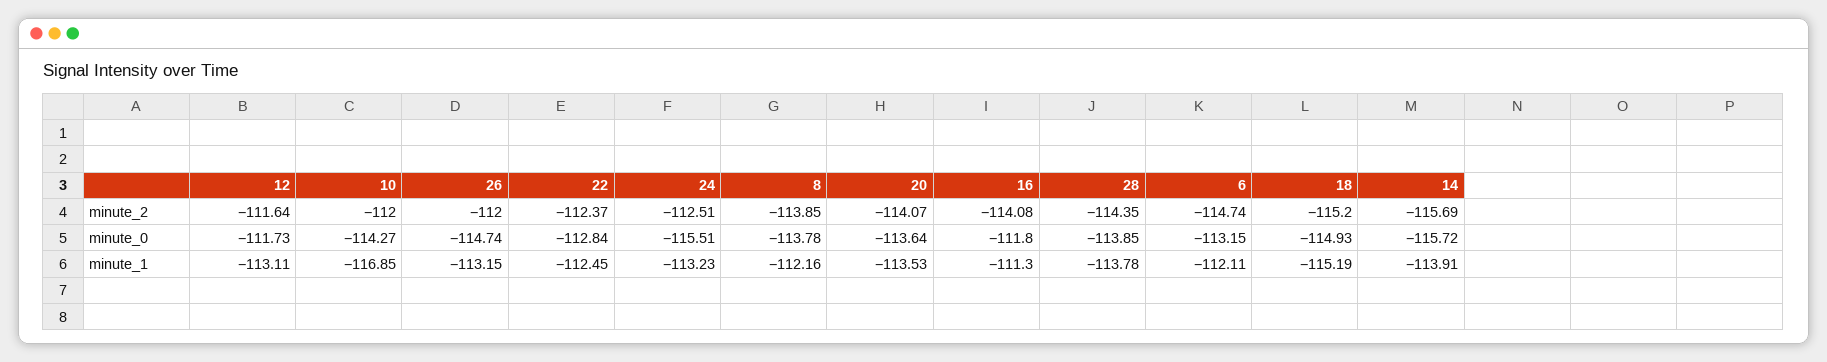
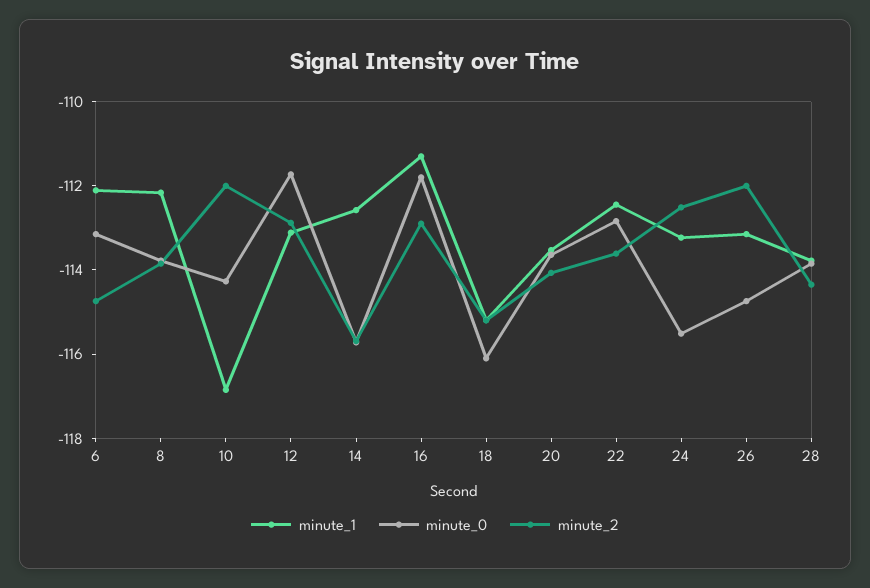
  {
    "minute_2": {
-     "12": -111.64,
+     "12": -113,
      "10": -112,
      "26": -112,
-     "22": -112.37,
+     "22": -113.5,
      "24": -112.51,
      "8": -113.85,
      "20": -114.07,
-     "16": -114.08,
+     "16": -113,
      "28": -114.35,
      "6": -114.74,
      "18": -115.2,
      "14": -115.69
    },
    "minute_0": {
      "12": -111.73,
      "10": -114.27,
      "26": -114.74,
      "22": -112.84,
      "24": -115.51,
      "8": -113.78,
      "20": -113.64,
      "16": -111.8,
      "28": -113.85,
      "6": -113.15,
-     "18": -114.93,
+     "18": -116,
      "14": -115.72
    },
    "minute_1": {
      "12": -113.11,
      "10": -116.85,
      "26": -113.15,
      "22": -112.45,
      "24": -113.23,
      "8": -112.16,
      "20": -113.53,
      "16": -111.3,
      "28": -113.78,
      "6": -112.11,
      "18": -115.19,
-     "14": -113.91
+     "14": -112.5
    }
  }

